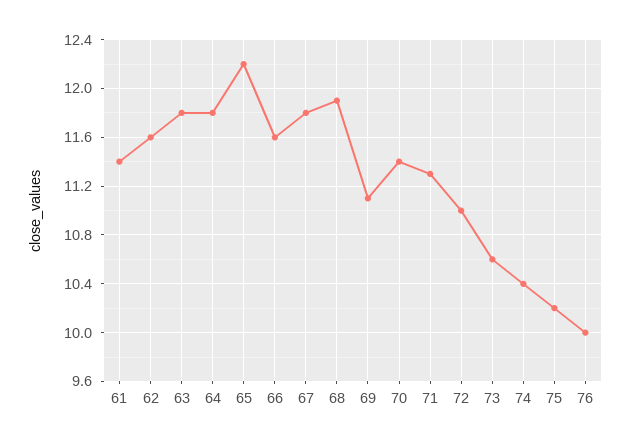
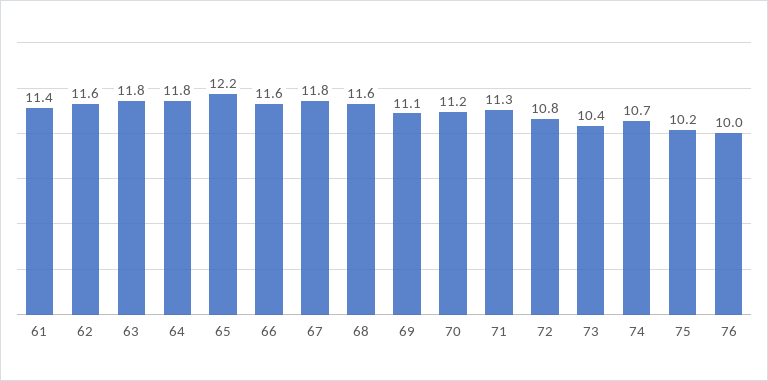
  {
    "61": 11.4,
    "62": 11.6,
    "63": 11.8,
    "64": 11.8,
    "65": 12.2,
    "66": 11.6,
    "67": 11.8,
-   "68": 11.9,
+   "68": 11.6,
    "69": 11.1,
-   "70": 11.4,
+   "70": 11.2,
    "71": 11.3,
-   "72": 11,
+   "72": 10.8,
-   "73": 10.6,
+   "73": 10.4,
-   "74": 10.4,
+   "74": 10.7,
    "75": 10.2,
    "76": 10
  }

